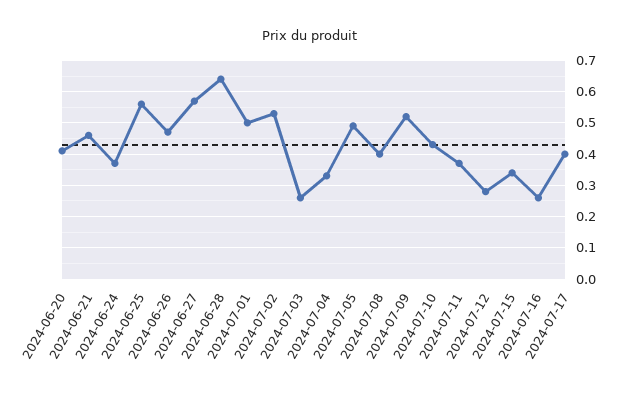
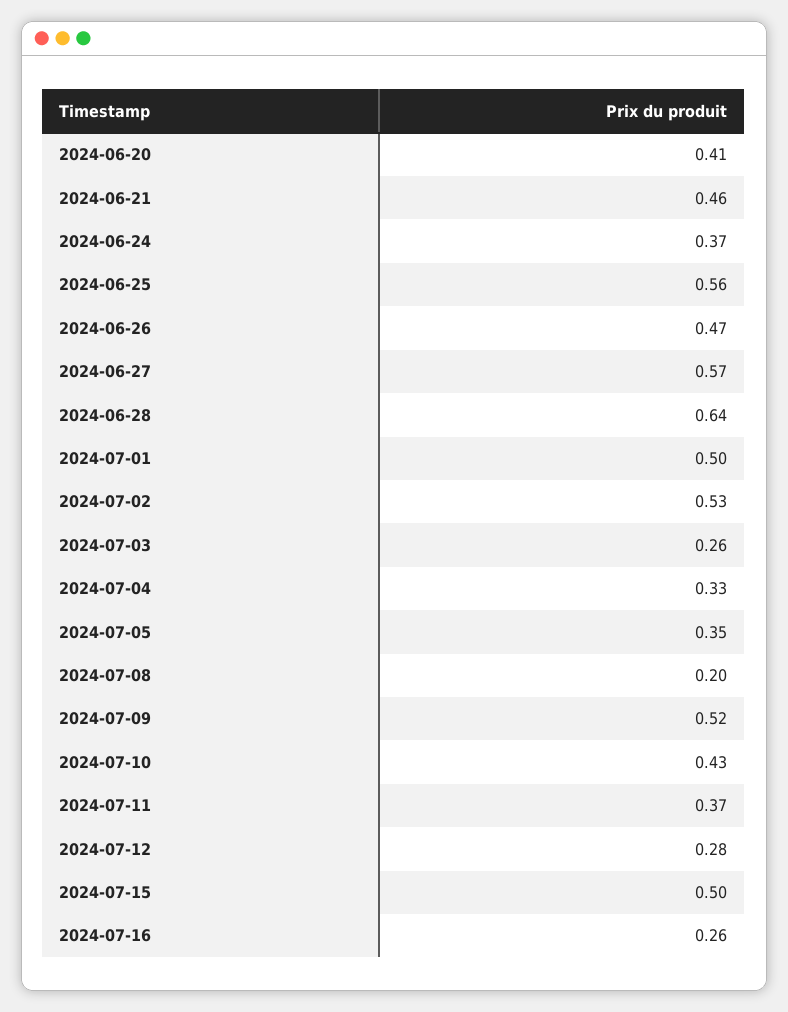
  {
    "2024-06-20": 0.41,
    "2024-06-21": 0.46,
    "2024-06-24": 0.37,
    "2024-06-25": 0.56,
    "2024-06-26": 0.47,
    "2024-06-27": 0.57,
    "2024-06-28": 0.64,
    "2024-07-01": 0.5,
    "2024-07-02": 0.53,
    "2024-07-03": 0.26,
    "2024-07-04": 0.33,
-   "2024-07-05": 0.5,
+   "2024-07-05": 0.35,
-   "2024-07-08": 0.4,
+   "2024-07-08": 0.2,
    "2024-07-09": 0.52,
    "2024-07-10": 0.43,
    "2024-07-11": 0.37,
    "2024-07-12": 0.28,
-   "2024-07-15": 0.35,
+   "2024-07-15": 0.5,
-   "2024-07-16": 0.26,
+   "2024-07-16": 0.26
-   "2024-07-17": 0.4
  }

